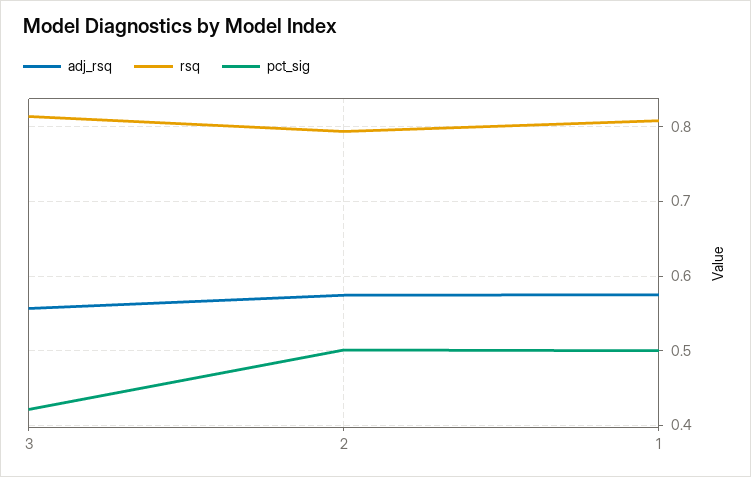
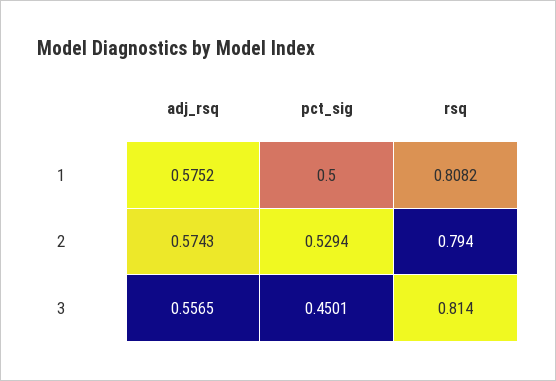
  {
    "adj_rsq": {
      "3": 0.5565,
      "2": 0.5743,
      "1": 0.5752
    },
    "rsq": {
      "3": 0.814,
      "2": 0.794,
      "1": 0.8082
    },
    "pct_sig": {
-     "3": 0.42,
+     "3": 0.4501,
-     "2": 0.5,
+     "2": 0.5294,
      "1": 0.5
    }
  }

